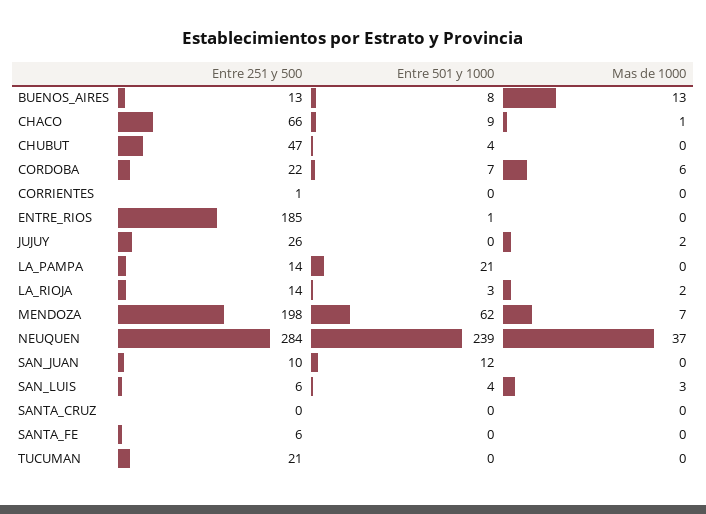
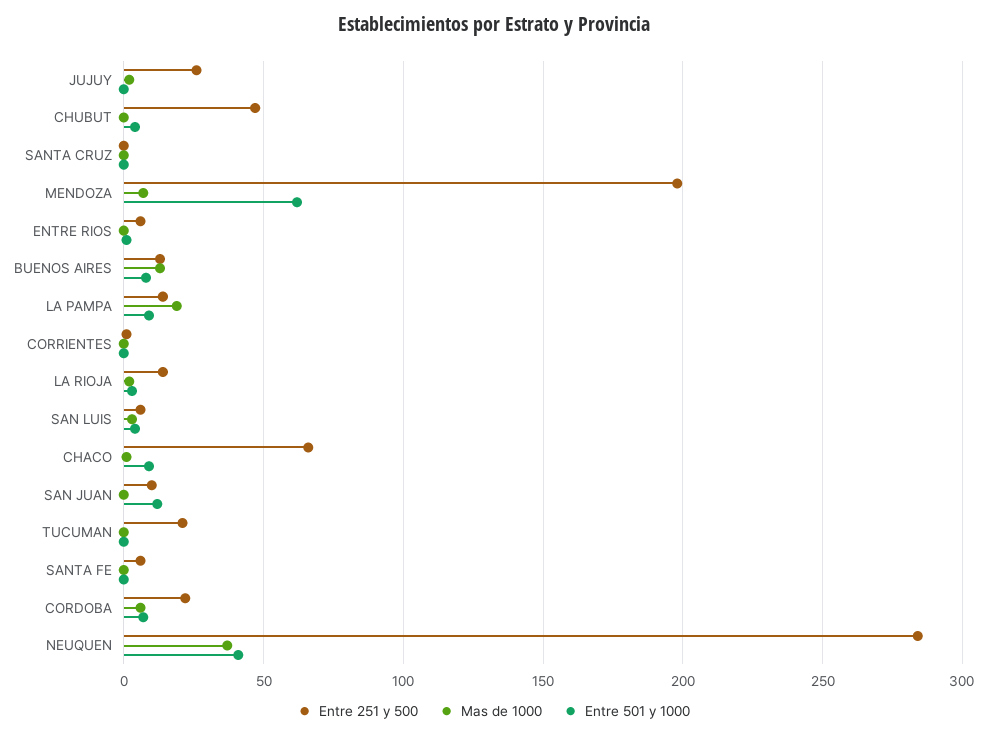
  {
    "Entre 251 y 500": {
      "BUENOS_AIRES": 13,
      "CHACO": 66,
      "CHUBUT": 47,
      "CORDOBA": 22,
      "CORRIENTES": 1,
-     "ENTRE_RIOS": 185,
+     "ENTRE_RIOS": 5,
      "JUJUY": 26,
      "LA_PAMPA": 14,
      "LA_RIOJA": 14,
      "MENDOZA": 198,
      "NEUQUEN": 284,
      "SAN_JUAN": 10,
      "SAN_LUIS": 6,
      "SANTA_CRUZ": 0,
      "SANTA_FE": 6,
      "TUCUMAN": 21
    },
    "Entre 501 y 1000": {
      "BUENOS_AIRES": 8,
      "CHACO": 9,
      "CHUBUT": 4,
      "CORDOBA": 7,
      "CORRIENTES": 0,
      "ENTRE_RIOS": 1,
      "JUJUY": 0,
-     "LA_PAMPA": 21,
+     "LA_PAMPA": 10,
      "LA_RIOJA": 3,
      "MENDOZA": 62,
-     "NEUQUEN": 239,
+     "NEUQUEN": 40,
      "SAN_JUAN": 12,
      "SAN_LUIS": 4,
      "SANTA_CRUZ": 0,
      "SANTA_FE": 0,
      "TUCUMAN": 0
    },
    "Mas de 1000": {
      "BUENOS_AIRES": 13,
      "CHACO": 1,
      "CHUBUT": 0,
      "CORDOBA": 6,
      "CORRIENTES": 0,
      "ENTRE_RIOS": 0,
      "JUJUY": 2,
-     "LA_PAMPA": 0,
+     "LA_PAMPA": 20,
      "LA_RIOJA": 2,
      "MENDOZA": 7,
      "NEUQUEN": 37,
      "SAN_JUAN": 0,
      "SAN_LUIS": 3,
      "SANTA_CRUZ": 0,
      "SANTA_FE": 0,
      "TUCUMAN": 0
    }
  }

